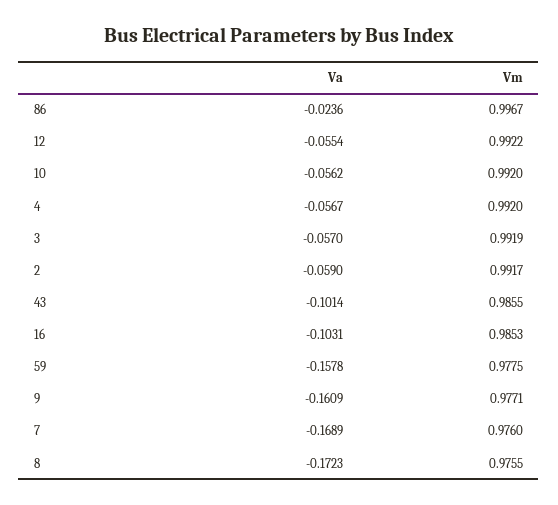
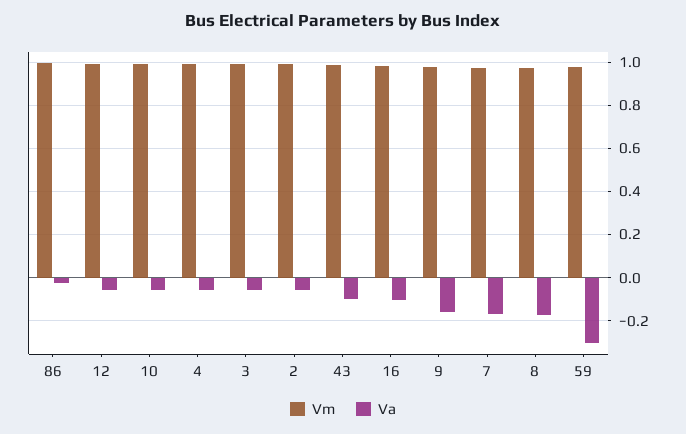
  {
    "Va": {
      "86": -0.0236,
      "12": -0.0554,
      "10": -0.0562,
      "4": -0.0567,
      "3": -0.057,
      "2": -0.059,
      "43": -0.1014,
      "16": -0.1031,
-     "59": -0.1578,
+     "59": -0.3,
      "9": -0.1609,
      "7": -0.1689,
      "8": -0.1723
    },
    "Vm": {
      "86": 0.9967,
      "12": 0.9922,
      "10": 0.992,
      "4": 0.992,
      "3": 0.9919,
      "2": 0.9917,
      "43": 0.9855,
      "16": 0.9853,
      "59": 0.9775,
      "9": 0.9771,
      "7": 0.976,
      "8": 0.9755
    }
  }

